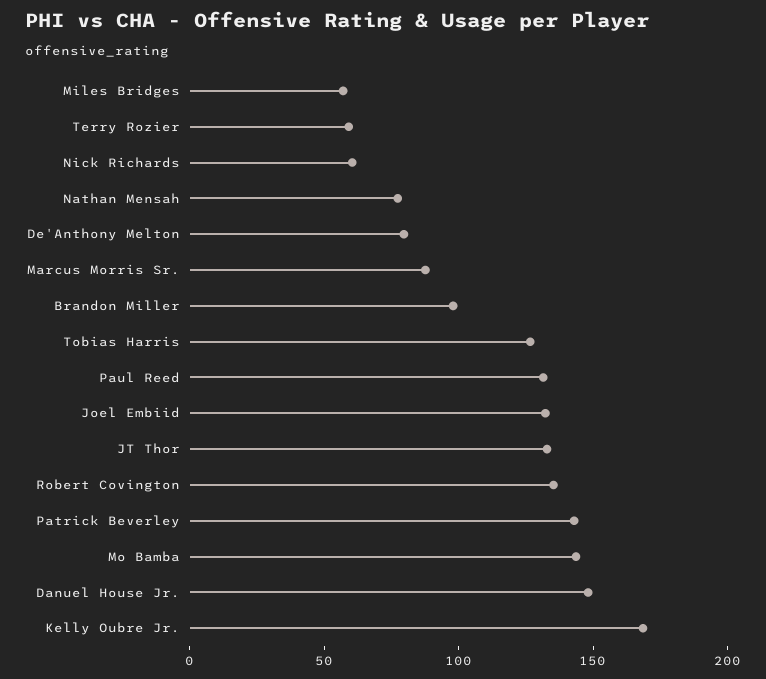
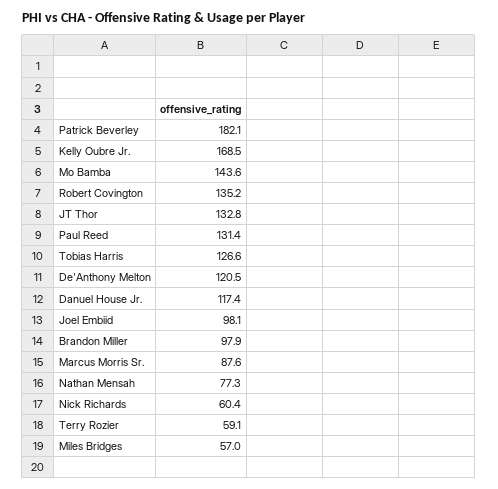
  {
    "Miles Bridges": 57,
    "Terry Rozier": 59.1,
    "Nick Richards": 60.4,
    "Nathan Mensah": 77.3,
-   "De'Anthony Melton": 80,
+   "De'Anthony Melton": 120.5,
    "Marcus Morris Sr.": 87.6,
    "Brandon Miller": 97.9,
    "Tobias Harris": 126.6,
    "Paul Reed": 131.4,
-   "Joel Embiid": 130,
+   "Joel Embiid": 98.1,
    "JT Thor": 132.8,
    "Robert Covington": 135.2,
-   "Patrick Beverley": 140,
+   "Patrick Beverley": 182.1,
    "Mo Bamba": 143.6,
-   "Danuel House Jr.": 150,
+   "Danuel House Jr.": 117.4,
    "Kelly Oubre Jr.": 168.5
  }

